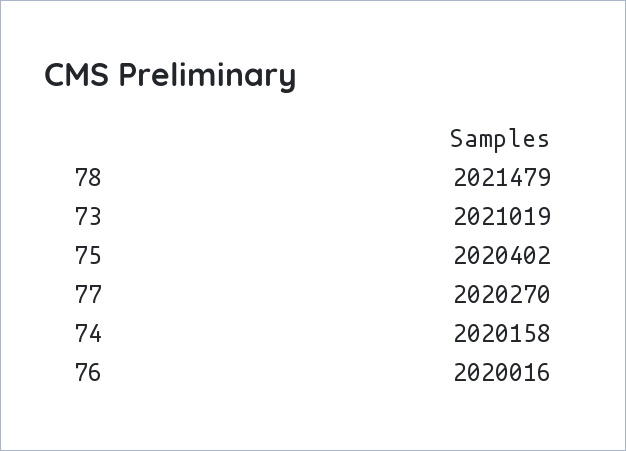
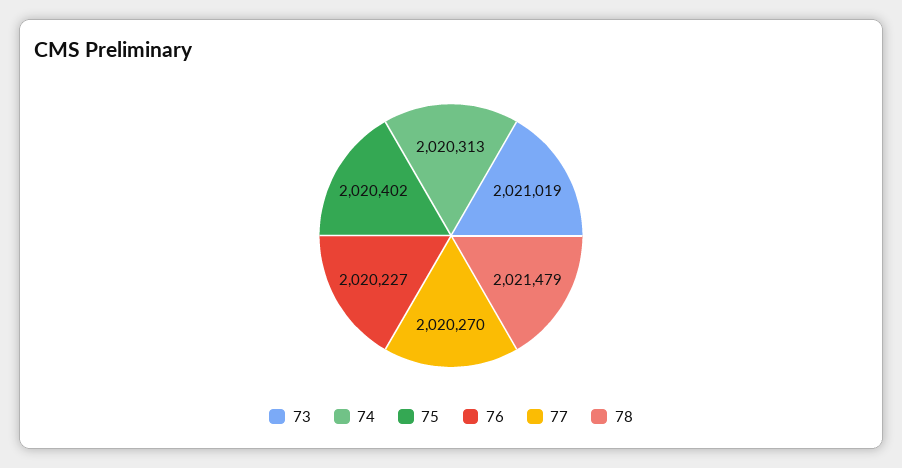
  {
    "78": 2021479,
    "73": 2021019,
    "75": 2020402,
    "77": 2020270,
-   "74": 2020158,
+   "74": 2020313,
-   "76": 2020016
+   "76": 2020227
  }

